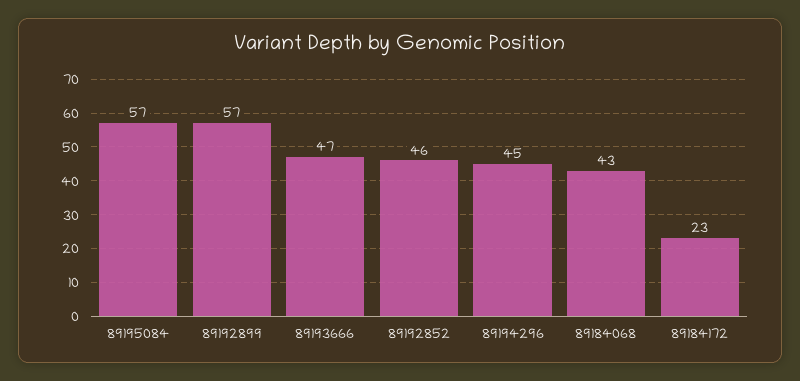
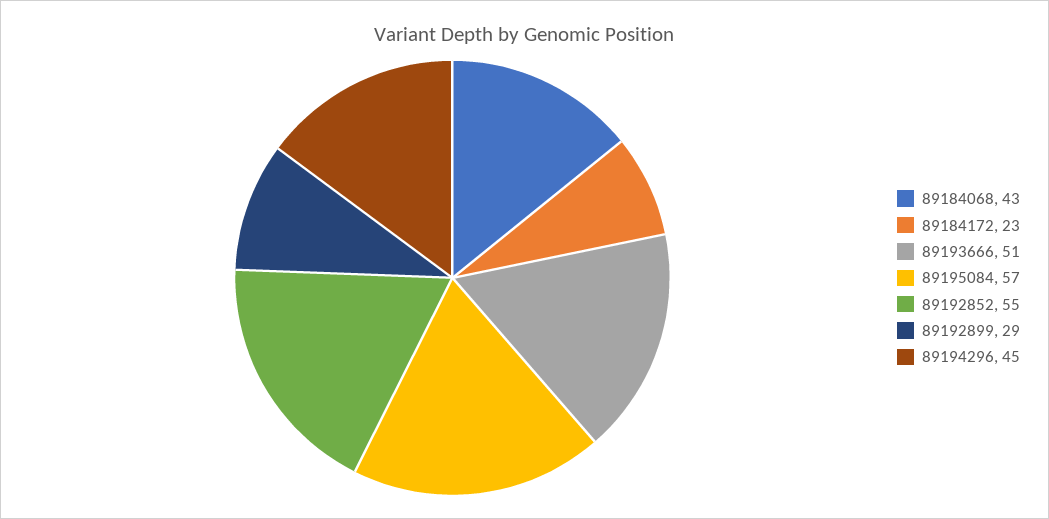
  {
    "89195084": 57,
-   "89192899": 57,
+   "89192899": 29,
-   "89193666": 47,
+   "89193666": 51,
-   "89192852": 46,
+   "89192852": 55,
    "89194296": 45,
    "89184068": 43,
    "89184172": 23
  }

